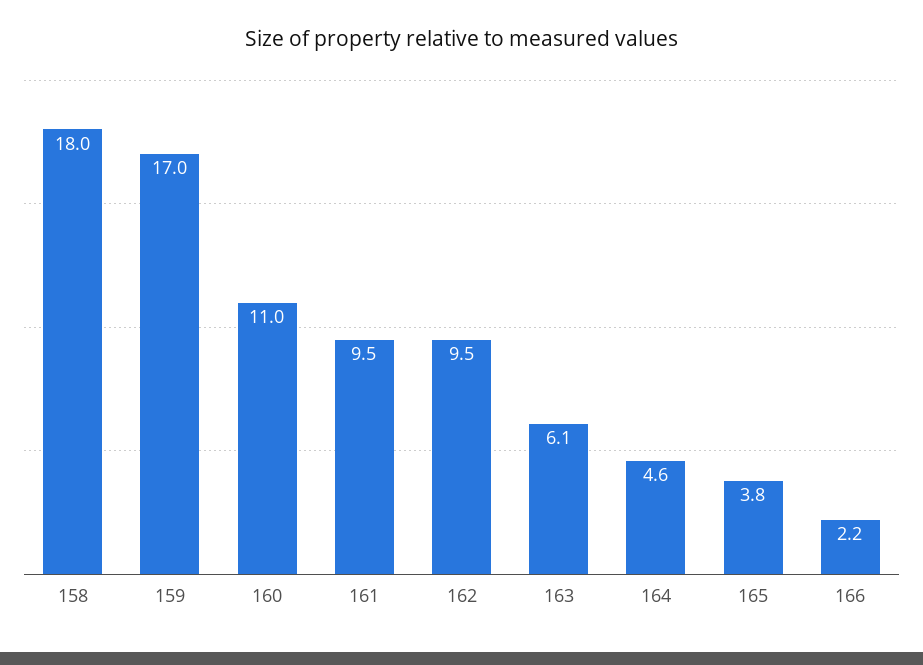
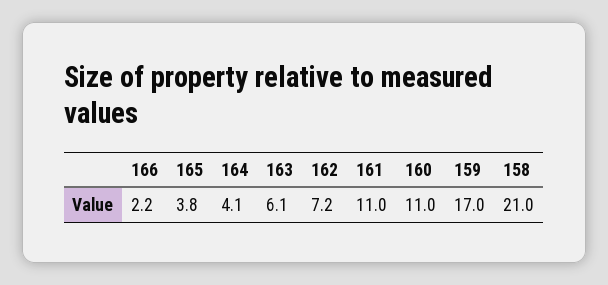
  {
-   "158": 18,
+   "158": 21,
    "159": 17,
    "160": 11,
-   "161": 9.5,
+   "161": 11,
-   "162": 9.5,
+   "162": 7.2,
    "163": 6.1,
-   "164": 4.6,
+   "164": 4.1,
    "165": 3.8,
    "166": 2.2
  }

